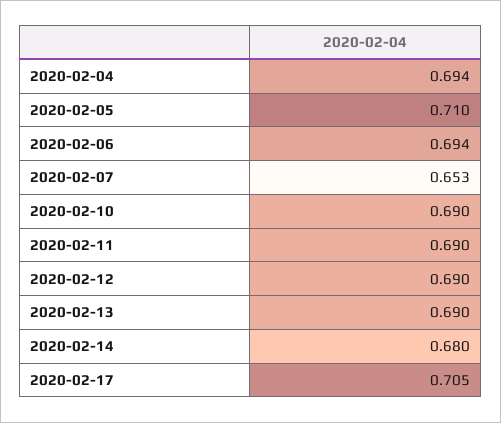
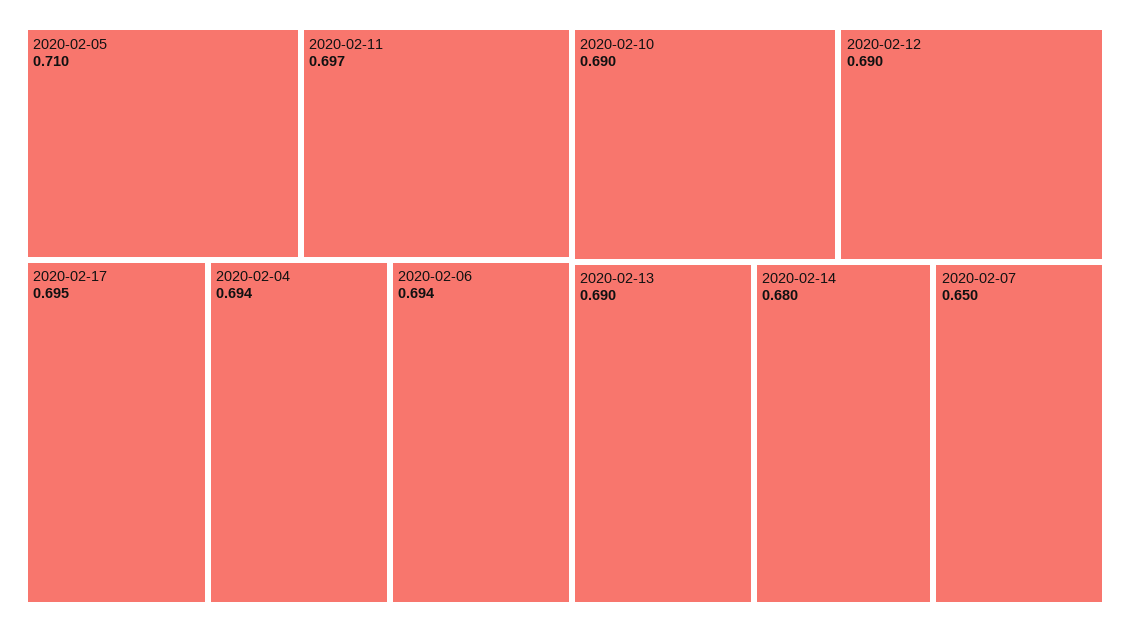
  {
    "2020-02-04": 0.694,
    "2020-02-05": 0.71,
    "2020-02-06": 0.694,
-   "2020-02-07": 0.653,
+   "2020-02-07": 0.65,
    "2020-02-10": 0.69,
-   "2020-02-11": 0.69,
+   "2020-02-11": 0.697,
    "2020-02-12": 0.69,
    "2020-02-13": 0.69,
    "2020-02-14": 0.68,
-   "2020-02-17": 0.705
+   "2020-02-17": 0.695
  }

